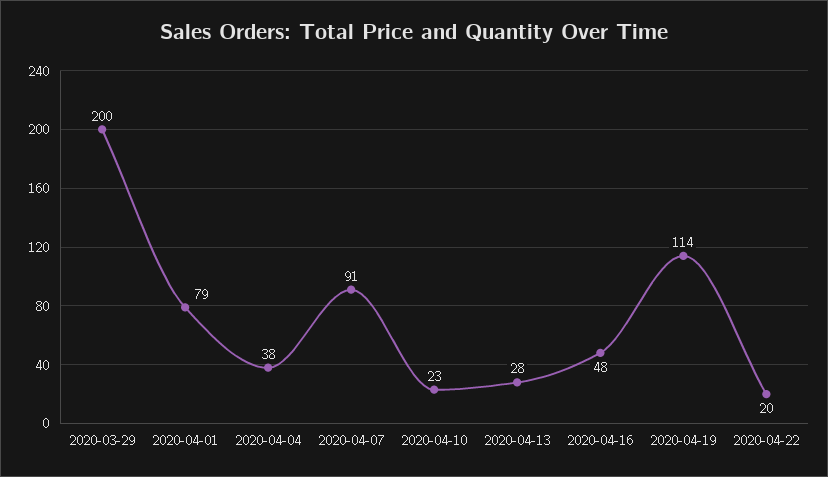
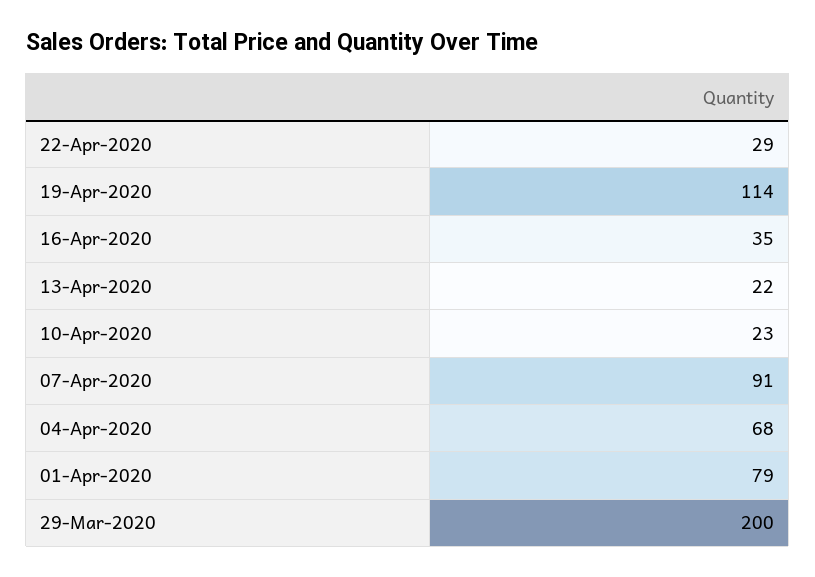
  {
    "2020-03-29": 200,
    "2020-04-01": 79,
-   "2020-04-04": 38,
+   "2020-04-04": 68,
    "2020-04-07": 91,
    "2020-04-10": 23,
-   "2020-04-13": 28,
+   "2020-04-13": 22,
-   "2020-04-16": 48,
+   "2020-04-16": 35,
    "2020-04-19": 114,
-   "2020-04-22": 20
+   "2020-04-22": 29
  }

